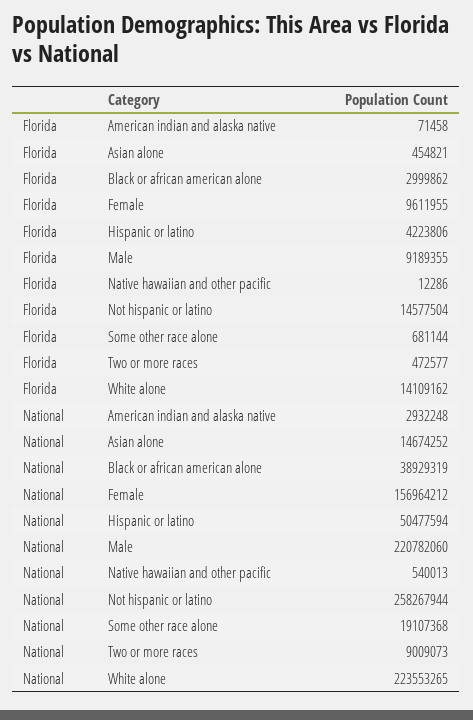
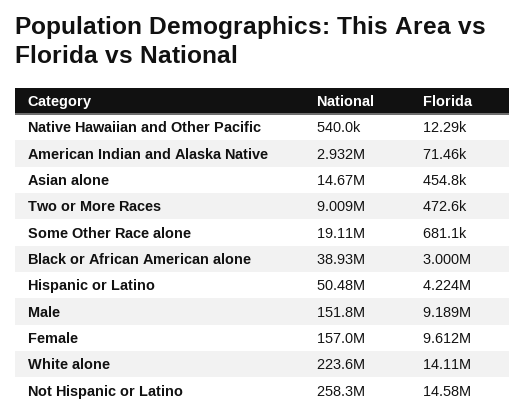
  {
    "Florida": {
      "American indian and alaska native": 71458,
      "Asian alone": 454821,
      "Black or african american alone": 2999862,
      "Female": 9611955,
      "Hispanic or latino": 4223806,
      "Male": 9189355,
      "Native hawaiian and other pacific": 12286,
      "Not hispanic or latino": 14577504,
      "Some other race alone": 681144,
      "Two or more races": 472577,
      "White alone": 14109162
    },
    "National": {
      "American indian and alaska native": 2932248,
      "Asian alone": 14674252,
      "Black or african american alone": 38929319,
      "Female": 156964212,
      "Hispanic or latino": 50477594,
-     "Male": 220782060,
+     "Male": 151800000,
      "Native hawaiian and other pacific": 540013,
      "Not hispanic or latino": 258267944,
      "Some other race alone": 19107368,
      "Two or more races": 9009073,
      "White alone": 223553265
    }
  }

